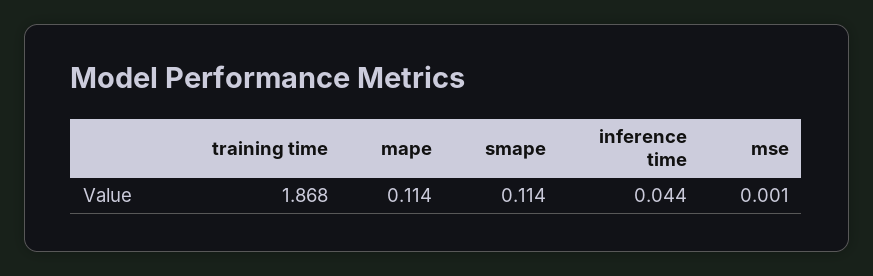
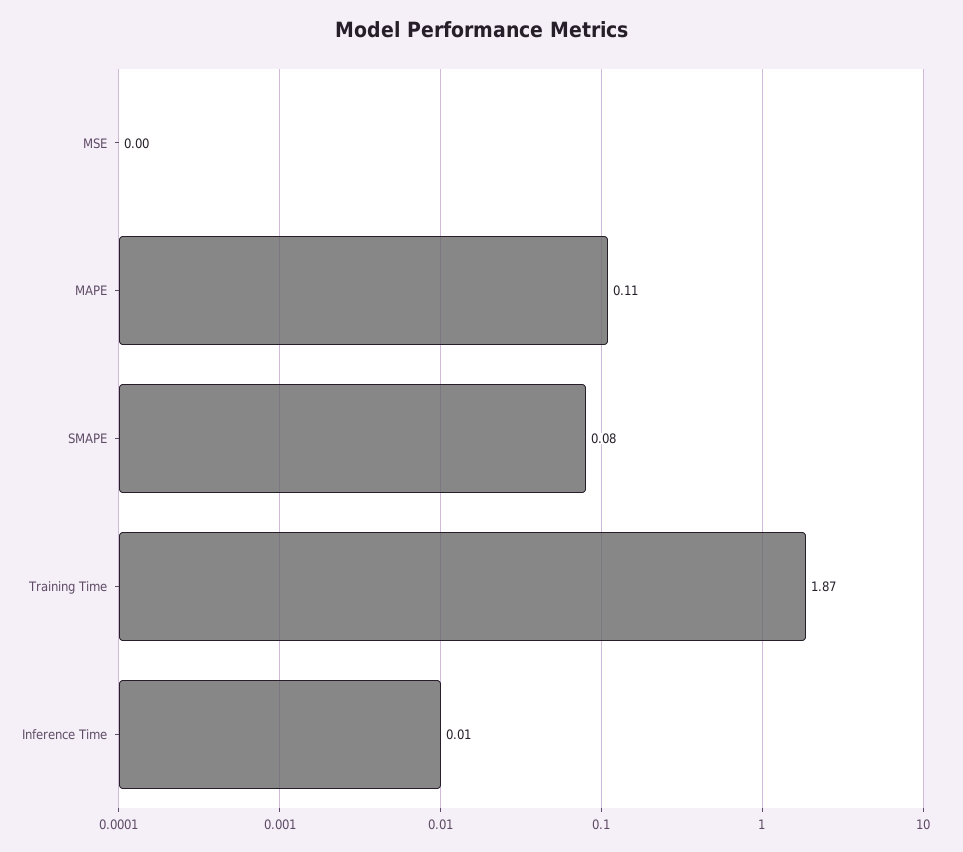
  {
    "training time": 1.868,
    "mape": 0.114,
-   "smape": 0.114,
+   "smape": 0.08,
-   "inference time": 0.044,
+   "inference time": 0.01,
    "mse": 0.001
  }

